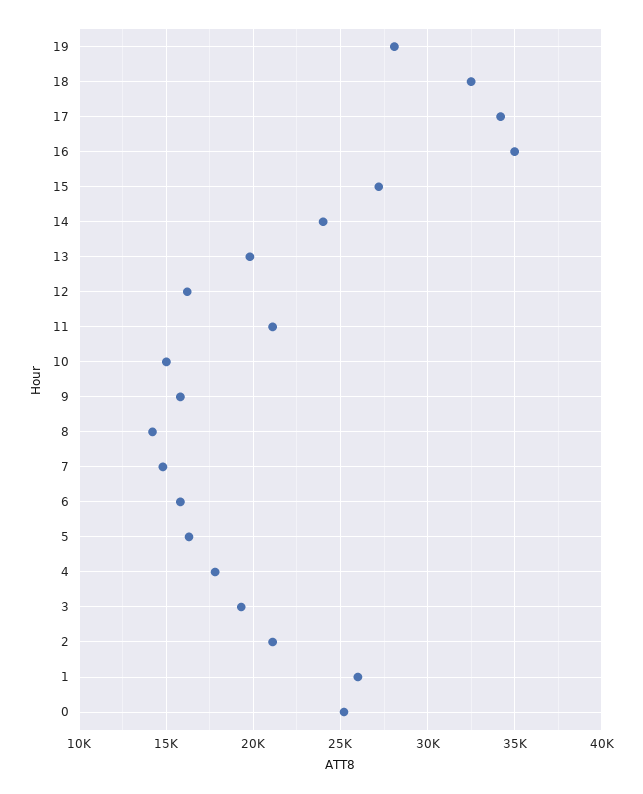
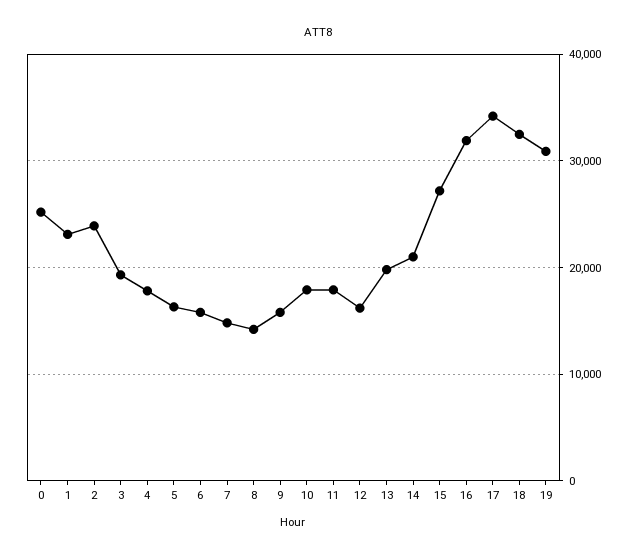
  {
-   "19": 28000,
+   "19": 31000,
    "18": 32500,
    "17": 34000,
-   "16": 35000,
+   "16": 32000,
    "15": 27000,
-   "14": 24000,
+   "14": 21000,
    "13": 20000,
    "12": 16000,
-   "11": 21000,
+   "11": 18000,
-   "10": 15000,
+   "10": 18000,
    "9": 16000,
    "8": 14000,
    "7": 15000,
    "6": 16000,
    "5": 16500,
    "4": 18000,
    "3": 19500,
-   "2": 21000,
+   "2": 24000,
-   "1": 26000,
+   "1": 23000,
    "0": 25000
  }

